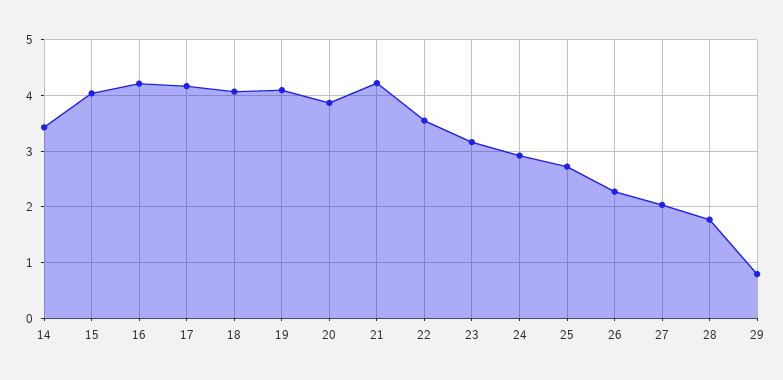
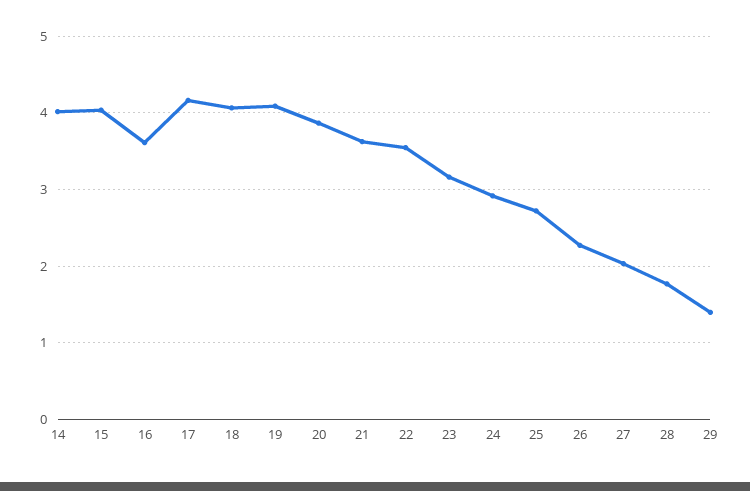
  {
-   "14": 3.4,
+   "14": 4,
    "15": 4,
-   "16": 4.2,
+   "16": 3.6,
    "17": 4.2,
    "18": 4.1,
    "19": 4.1,
    "20": 3.9,
-   "21": 4.2,
+   "21": 3.6,
    "22": 3.5,
    "23": 3.2,
    "24": 2.9,
    "25": 2.7,
    "26": 2.3,
    "27": 2,
    "28": 1.8,
-   "29": 0.8
+   "29": 1.4
  }

